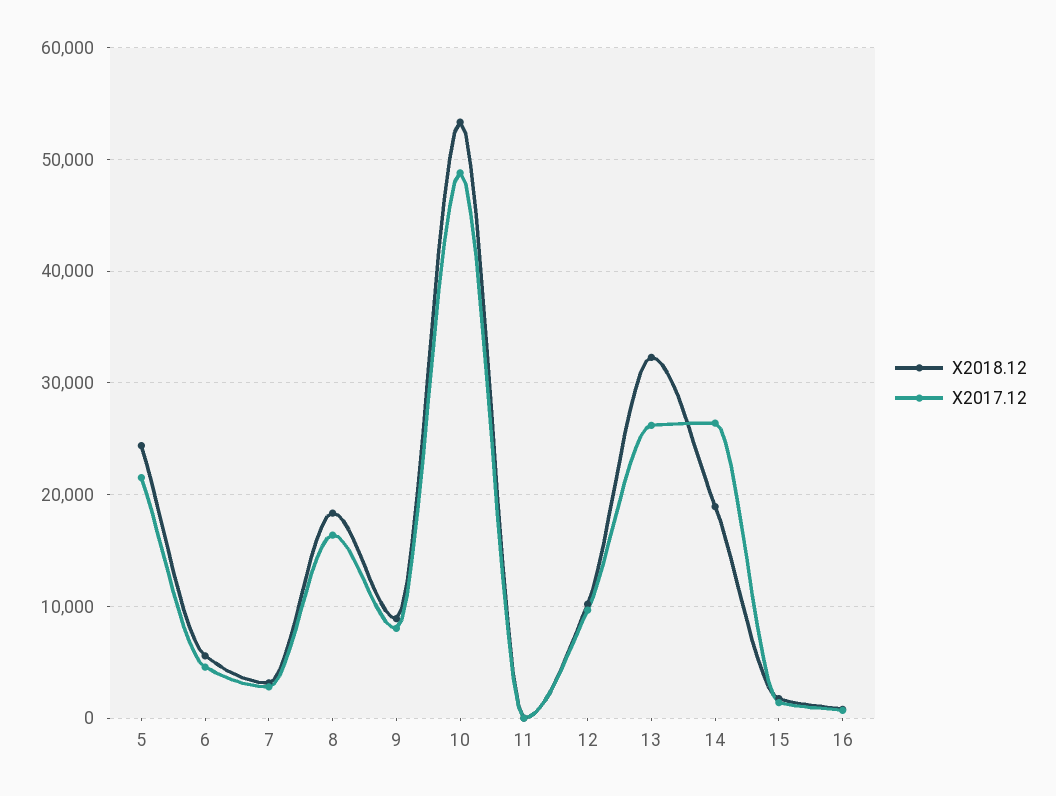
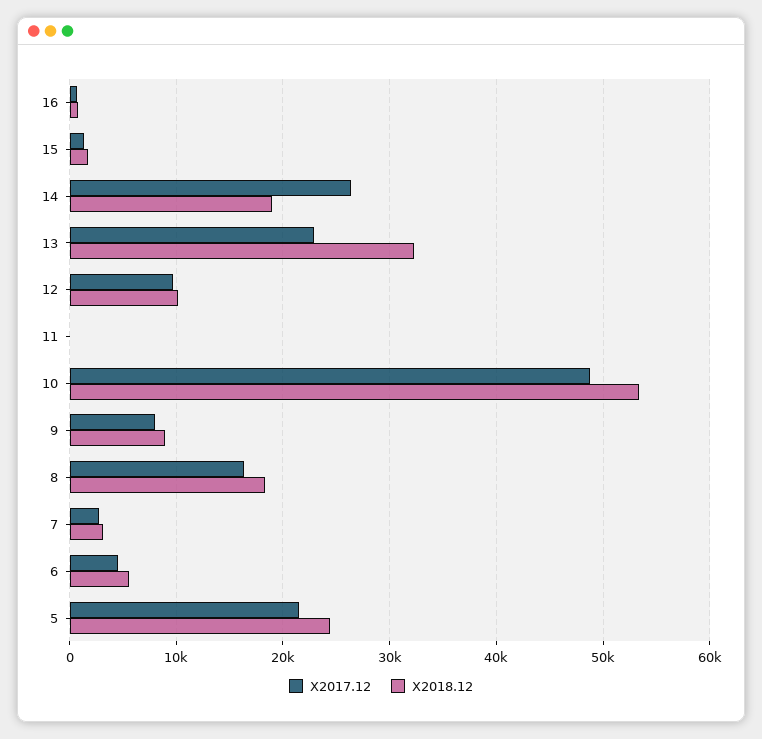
  {
    "X2018.12": {
      "5": 24000,
      "6": 6000,
      "7": 3000,
      "8": 18000,
      "9": 9000,
      "10": 53000,
      "11": 0,
      "12": 10000,
      "13": 32000,
      "14": 19000,
      "15": 2000,
      "16": 1000
    },
    "X2017.12": {
      "5": 22000,
      "6": 5000,
      "7": 3000,
      "8": 16000,
      "9": 8000,
      "10": 49000,
      "11": 0,
      "12": 10000,
-     "13": 26000,
+     "13": 23000,
      "14": 26000,
      "15": 1000,
      "16": 1000
    }
  }

